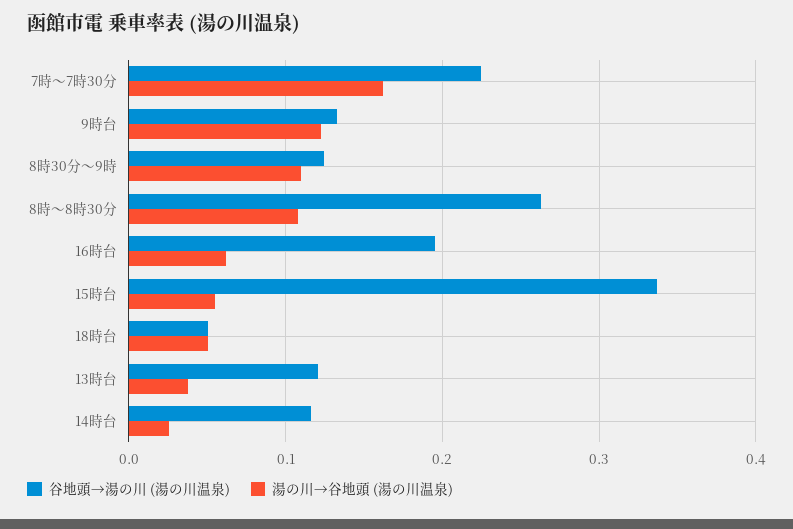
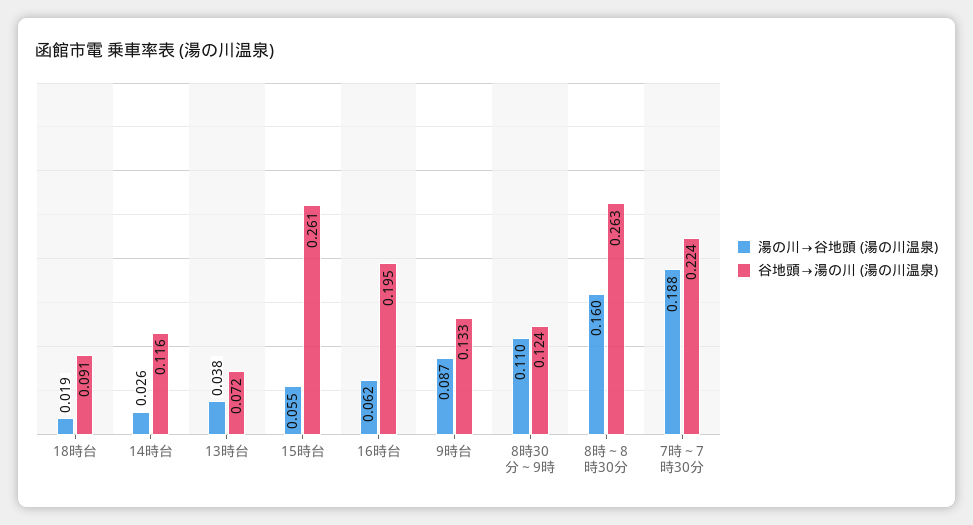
  {
    "谷地頭→湯の川 (湯の川温泉)": {
      "7時～7時30分": 0.224,
      "9時台": 0.133,
      "8時30分～9時": 0.124,
      "8時～8時30分": 0.263,
      "16時台": 0.195,
-     "15時台": 0.34,
+     "15時台": 0.261,
-     "18時台": 0.05,
+     "18時台": 0.091,
-     "13時台": 0.12,
+     "13時台": 0.072,
      "14時台": 0.116
    },
    "湯の川→谷地頭 (湯の川温泉)": {
-     "7時～7時30分": 0.16,
+     "7時～7時30分": 0.188,
-     "9時台": 0.12,
+     "9時台": 0.087,
      "8時30分～9時": 0.11,
-     "8時～8時30分": 0.11,
+     "8時～8時30分": 0.16,
      "16時台": 0.062,
      "15時台": 0.055,
-     "18時台": 0.05,
+     "18時台": 0.019,
      "13時台": 0.038,
      "14時台": 0.026
    }
  }

